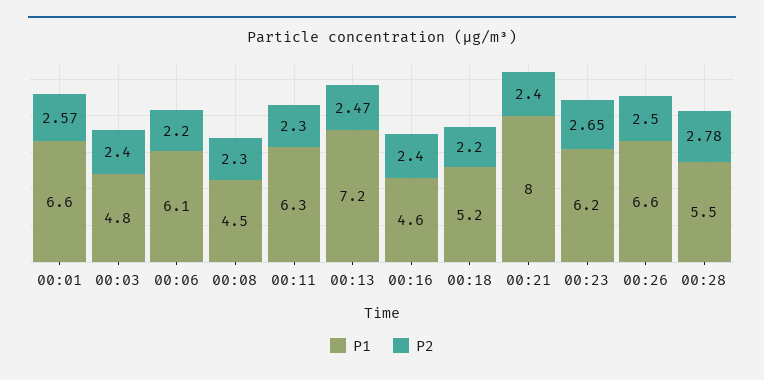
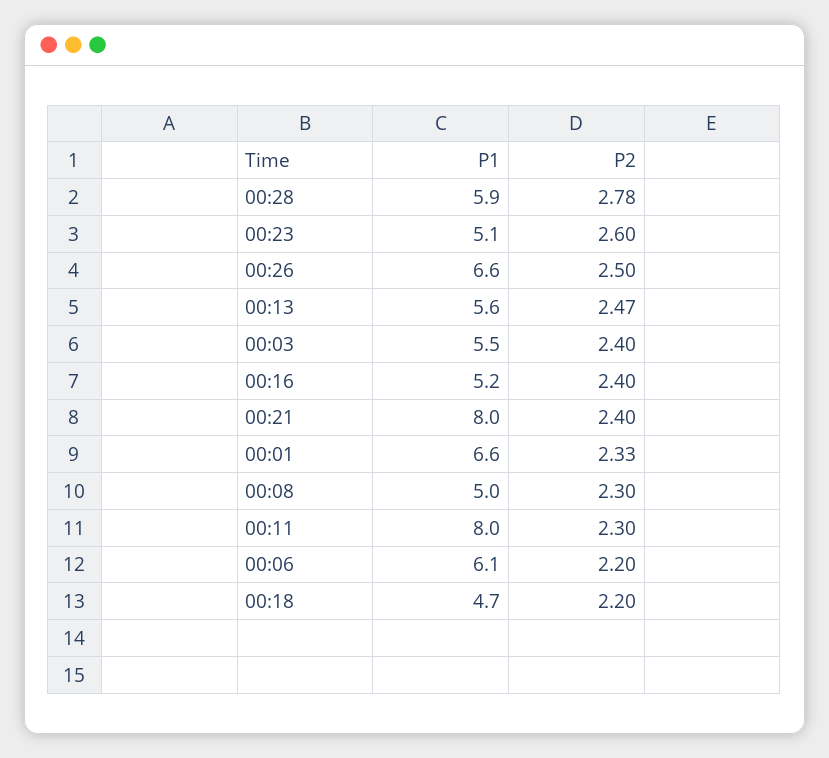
  {
    "P1": {
      "00:01": 6.6,
-     "00:03": 4.8,
+     "00:03": 5.5,
      "00:06": 6.1,
-     "00:08": 4.5,
+     "00:08": 5,
-     "00:11": 6.3,
+     "00:11": 8,
-     "00:13": 7.2,
+     "00:13": 5.6,
-     "00:16": 4.6,
+     "00:16": 5.2,
-     "00:18": 5.2,
+     "00:18": 4.7,
      "00:21": 8,
-     "00:23": 6.2,
+     "00:23": 5.1,
      "00:26": 6.6,
-     "00:28": 5.5
+     "00:28": 5.9
    },
    "P2": {
-     "00:01": 2.57,
+     "00:01": 2.33,
      "00:03": 2.4,
      "00:06": 2.2,
      "00:08": 2.3,
      "00:11": 2.3,
      "00:13": 2.47,
      "00:16": 2.4,
      "00:18": 2.2,
      "00:21": 2.4,
-     "00:23": 2.65,
+     "00:23": 2.6,
      "00:26": 2.5,
      "00:28": 2.78
    }
  }

